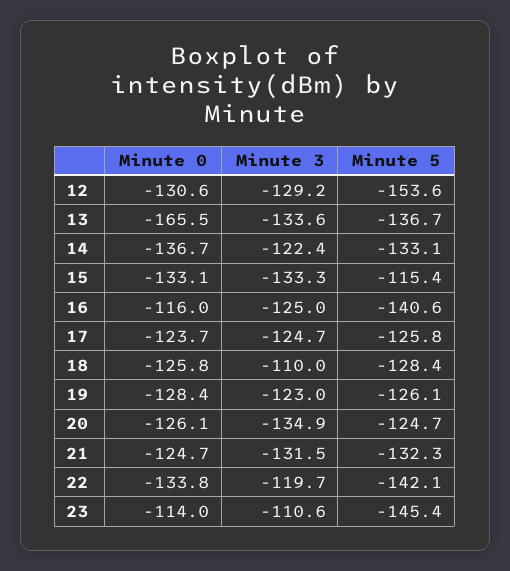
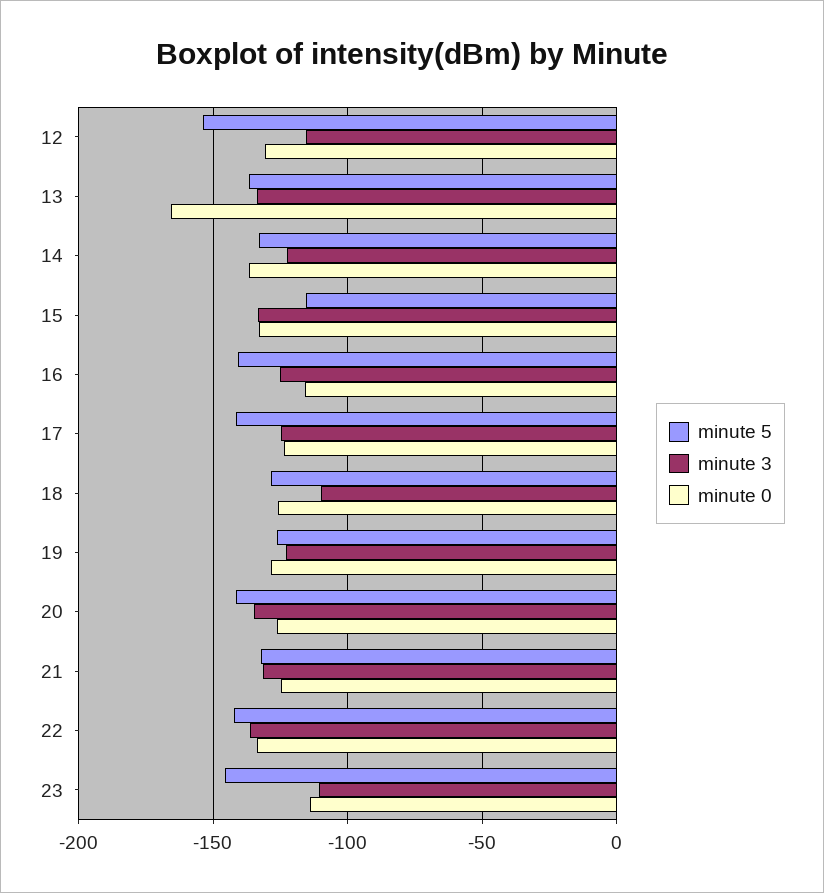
  {
    "Minute 0": {
      "12": -130.6,
      "13": -165.5,
      "14": -136.7,
      "15": -133.1,
      "16": -116,
      "17": -123.7,
      "18": -125.8,
      "19": -128.4,
      "20": -126.1,
      "21": -124.7,
      "22": -133.8,
      "23": -114
    },
    "Minute 3": {
-     "12": -129.2,
+     "12": -115,
      "13": -133.6,
      "14": -122.4,
      "15": -133.3,
      "16": -125,
      "17": -124.7,
      "18": -110,
      "19": -123,
      "20": -134.9,
      "21": -131.5,
-     "22": -119.7,
+     "22": -135,
      "23": -110.6
    },
    "Minute 5": {
      "12": -153.6,
      "13": -136.7,
      "14": -133.1,
      "15": -115.4,
      "16": -140.6,
-     "17": -125.8,
+     "17": -140,
      "18": -128.4,
      "19": -126.1,
-     "20": -124.7,
+     "20": -140,
      "21": -132.3,
      "22": -142.1,
      "23": -145.4
    }
  }

